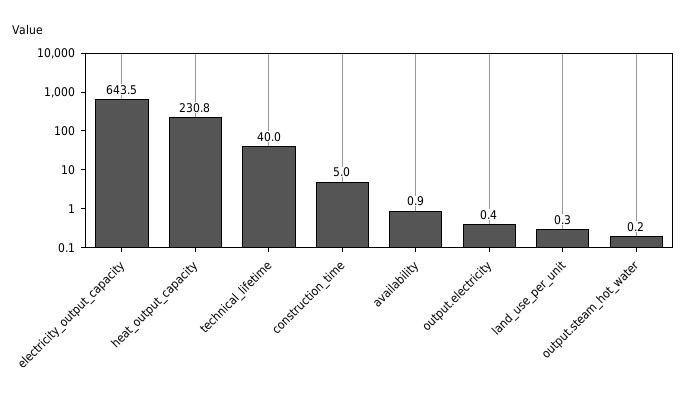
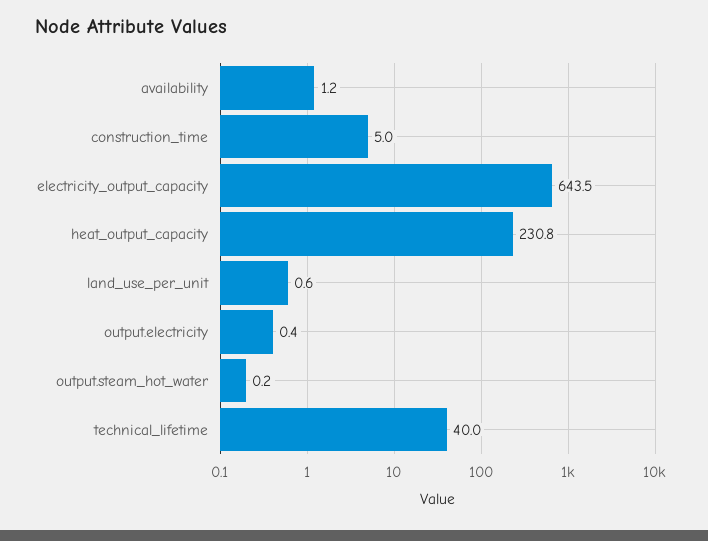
  {
    "electricity_output_capacity": 643.5,
    "heat_output_capacity": 230.8,
    "technical_lifetime": 40,
    "construction_time": 5,
-   "availability": 0.9,
+   "availability": 1.2,
    "output.electricity": 0.4,
-   "land_use_per_unit": 0.3,
+   "land_use_per_unit": 0.6,
    "output.steam_hot_water": 0.2
  }

